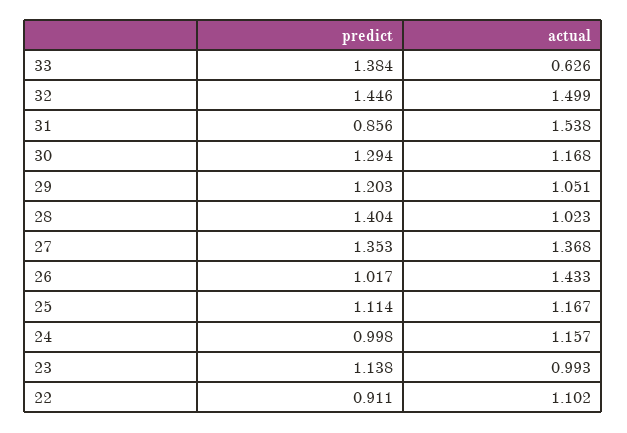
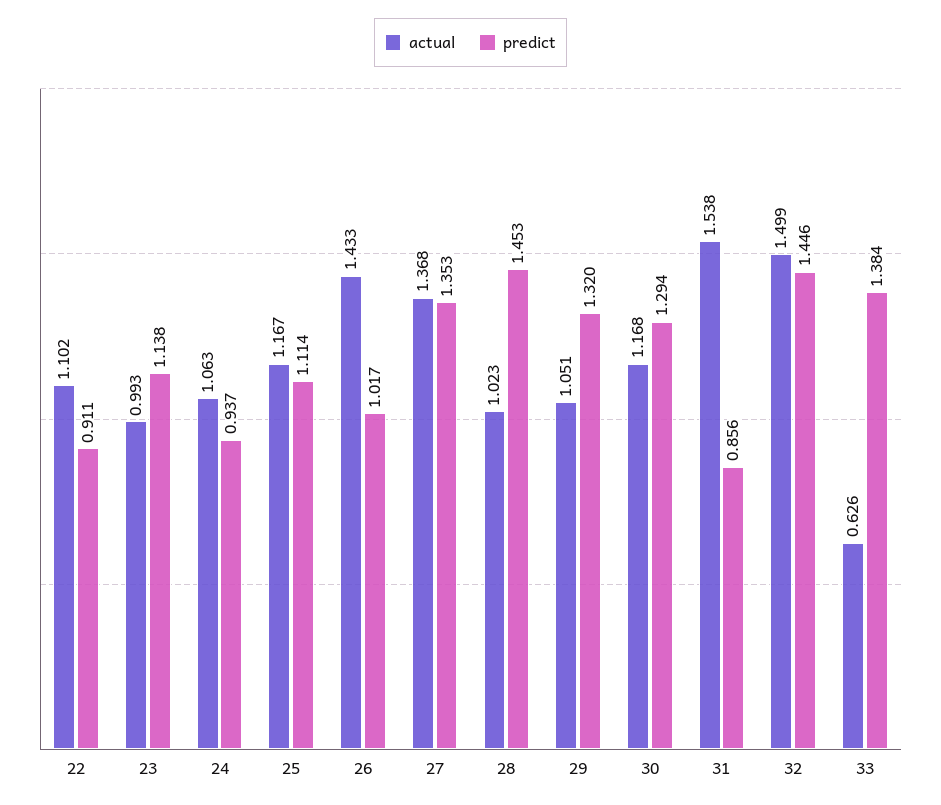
  {
    "predict": {
      "33": 1.384,
      "32": 1.446,
      "31": 0.856,
      "30": 1.294,
-     "29": 1.203,
+     "29": 1.32,
-     "28": 1.404,
+     "28": 1.453,
      "27": 1.353,
      "26": 1.017,
      "25": 1.114,
-     "24": 0.998,
+     "24": 0.937,
      "23": 1.138,
      "22": 0.911
    },
    "actual": {
      "33": 0.626,
      "32": 1.499,
      "31": 1.538,
      "30": 1.168,
      "29": 1.051,
      "28": 1.023,
      "27": 1.368,
      "26": 1.433,
      "25": 1.167,
-     "24": 1.157,
+     "24": 1.063,
      "23": 0.993,
      "22": 1.102
    }
  }

